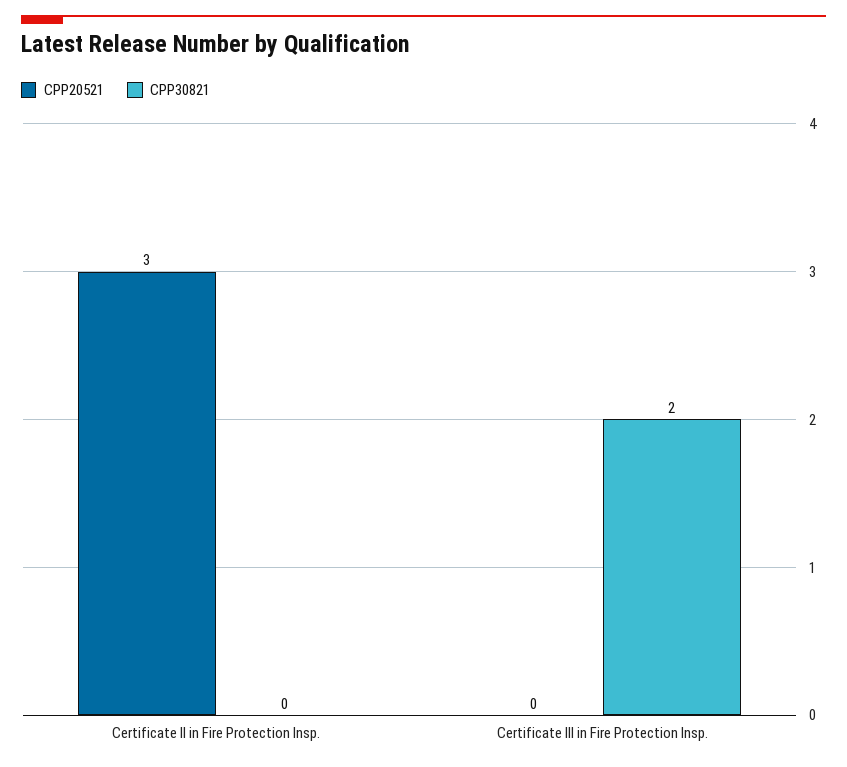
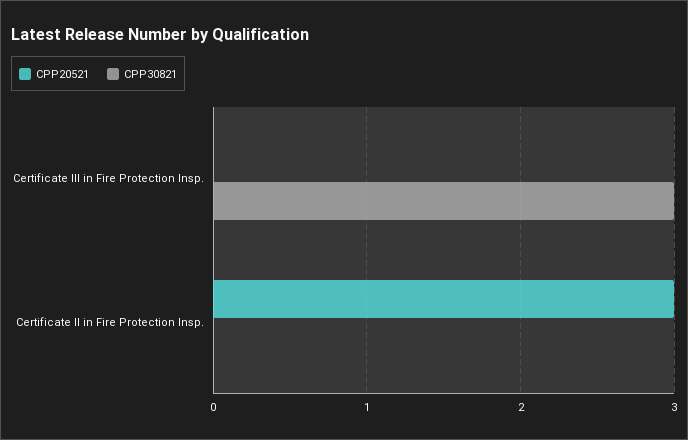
  {
    "CPP20521": {
      "Certificate II in Fire Protection Insp.": 3,
      "Certificate III in Fire Protection Insp.": 0
    },
    "CPP30821": {
      "Certificate II in Fire Protection Insp.": 0,
-     "Certificate III in Fire Protection Insp.": 2
+     "Certificate III in Fire Protection Insp.": 3
    }
  }

